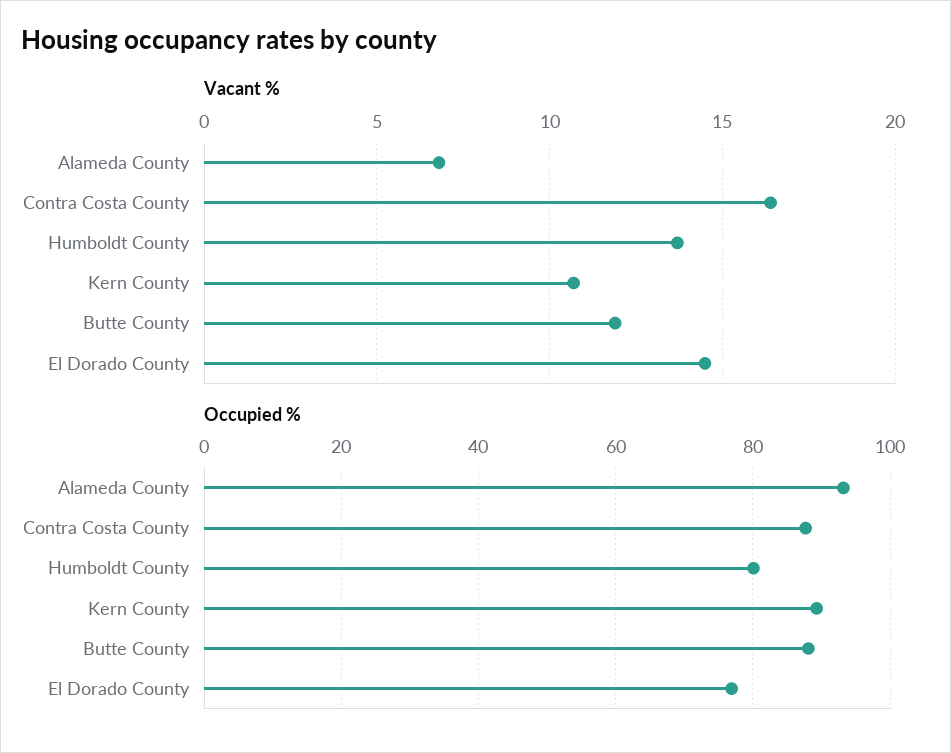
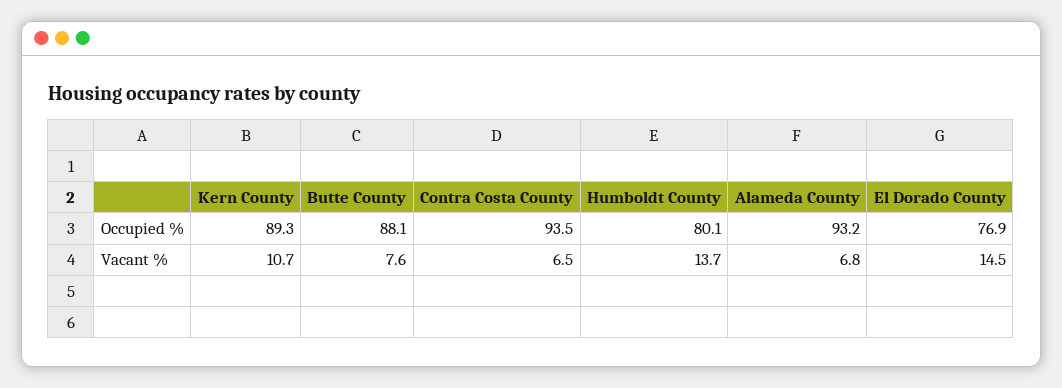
  {
    "Vacant %": {
      "Alameda County": 6.8,
-     "Contra Costa County": 16.5,
+     "Contra Costa County": 6.5,
      "Humboldt County": 13.7,
      "Kern County": 10.7,
-     "Butte County": 12,
+     "Butte County": 7.6,
      "El Dorado County": 14.5
    },
    "Occupied %": {
      "Alameda County": 93.2,
-     "Contra Costa County": 88,
+     "Contra Costa County": 93.5,
      "Humboldt County": 80.1,
      "Kern County": 89.3,
      "Butte County": 88.1,
      "El Dorado County": 76.9
    }
  }

